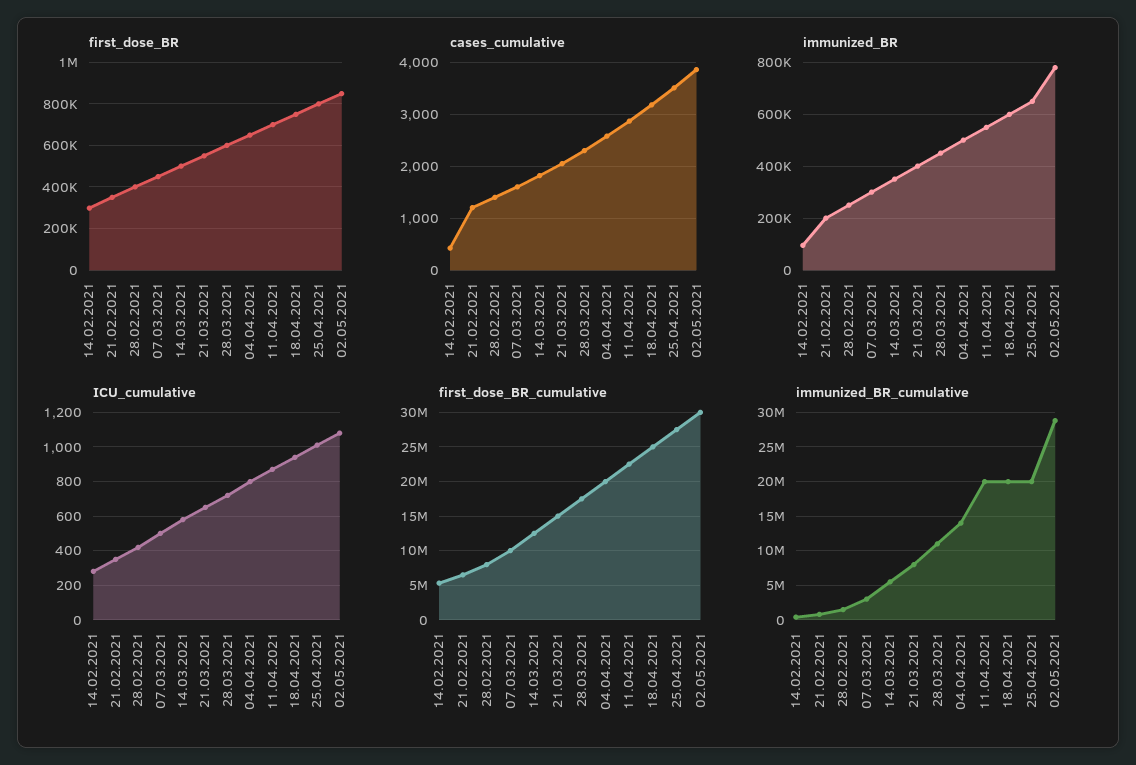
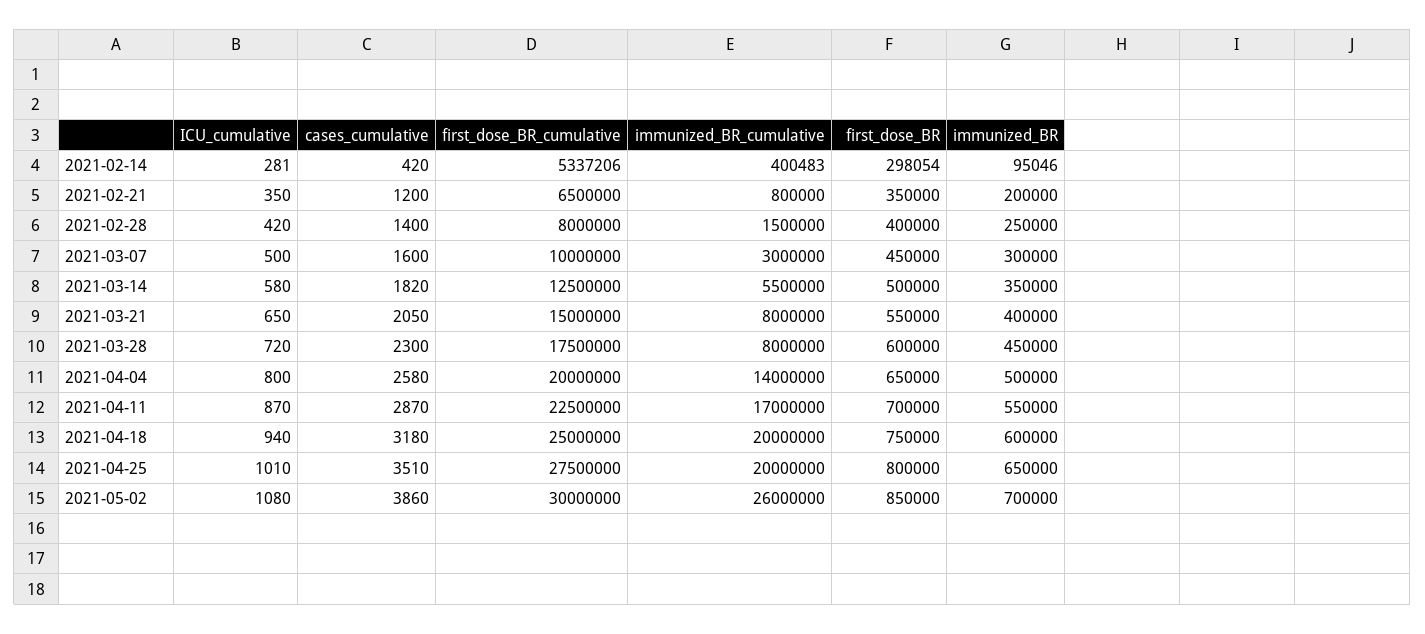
  {
    "first_dose_BR": {
      "14.02.2021": 298054,
      "21.02.2021": 350000,
      "28.02.2021": 400000,
      "07.03.2021": 450000,
      "14.03.2021": 500000,
      "21.03.2021": 550000,
      "28.03.2021": 600000,
      "04.04.2021": 650000,
      "11.04.2021": 700000,
      "18.04.2021": 750000,
      "25.04.2021": 800000,
      "02.05.2021": 850000
    },
    "cases_cumulative": {
      "14.02.2021": 420,
      "21.02.2021": 1200,
      "28.02.2021": 1400,
      "07.03.2021": 1600,
      "14.03.2021": 1820,
      "21.03.2021": 2050,
      "28.03.2021": 2300,
      "04.04.2021": 2580,
      "11.04.2021": 2870,
      "18.04.2021": 3180,
      "25.04.2021": 3510,
      "02.05.2021": 3860
    },
    "immunized_BR": {
      "14.02.2021": 95046,
      "21.02.2021": 200000,
      "28.02.2021": 250000,
      "07.03.2021": 300000,
      "14.03.2021": 350000,
      "21.03.2021": 400000,
      "28.03.2021": 450000,
      "04.04.2021": 500000,
      "11.04.2021": 550000,
      "18.04.2021": 600000,
      "25.04.2021": 650000,
-     "02.05.2021": 775000
+     "02.05.2021": 700000
    },
    "ICU_cumulative": {
      "14.02.2021": 281,
      "21.02.2021": 350,
      "28.02.2021": 420,
      "07.03.2021": 500,
      "14.03.2021": 580,
      "21.03.2021": 650,
      "28.03.2021": 720,
      "04.04.2021": 800,
      "11.04.2021": 870,
      "18.04.2021": 940,
      "25.04.2021": 1010,
      "02.05.2021": 1080
    },
    "first_dose_BR_cumulative": {
      "14.02.2021": 5337206,
      "21.02.2021": 6500000,
      "28.02.2021": 8000000,
      "07.03.2021": 10000000,
      "14.03.2021": 12500000,
      "21.03.2021": 15000000,
      "28.03.2021": 17500000,
      "04.04.2021": 20000000,
      "11.04.2021": 22500000,
      "18.04.2021": 25000000,
      "25.04.2021": 27500000,
      "02.05.2021": 30000000
    },
    "immunized_BR_cumulative": {
      "14.02.2021": 400483,
      "21.02.2021": 800000,
      "28.02.2021": 1500000,
      "07.03.2021": 3000000,
      "14.03.2021": 5500000,
      "21.03.2021": 8000000,
-     "28.03.2021": 11000000,
+     "28.03.2021": 8000000,
      "04.04.2021": 14000000,
-     "11.04.2021": 20000000,
+     "11.04.2021": 17000000,
      "18.04.2021": 20000000,
      "25.04.2021": 20000000,
-     "02.05.2021": 29000000
+     "02.05.2021": 26000000
    }
  }

